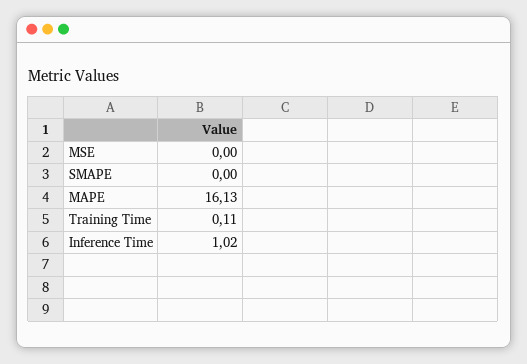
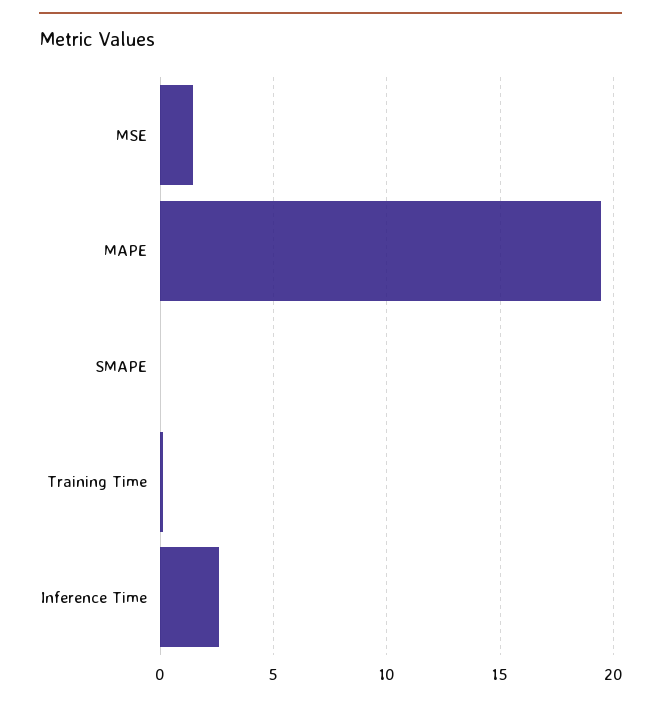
  {
-   "MSE": 0,
+   "MSE": 1.5,
    "SMAPE": 0,
-   "MAPE": 16.13,
+   "MAPE": 19.5,
    "Training Time": 0.11,
-   "Inference Time": 1.02
+   "Inference Time": 2.5
  }

